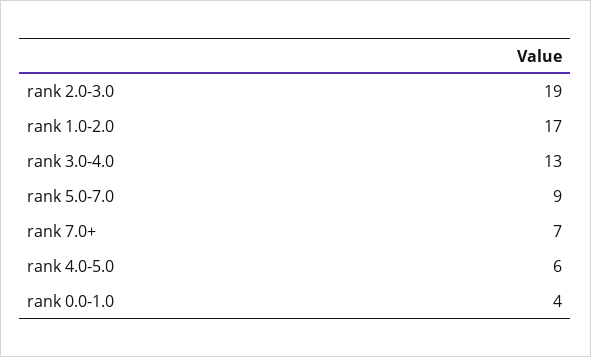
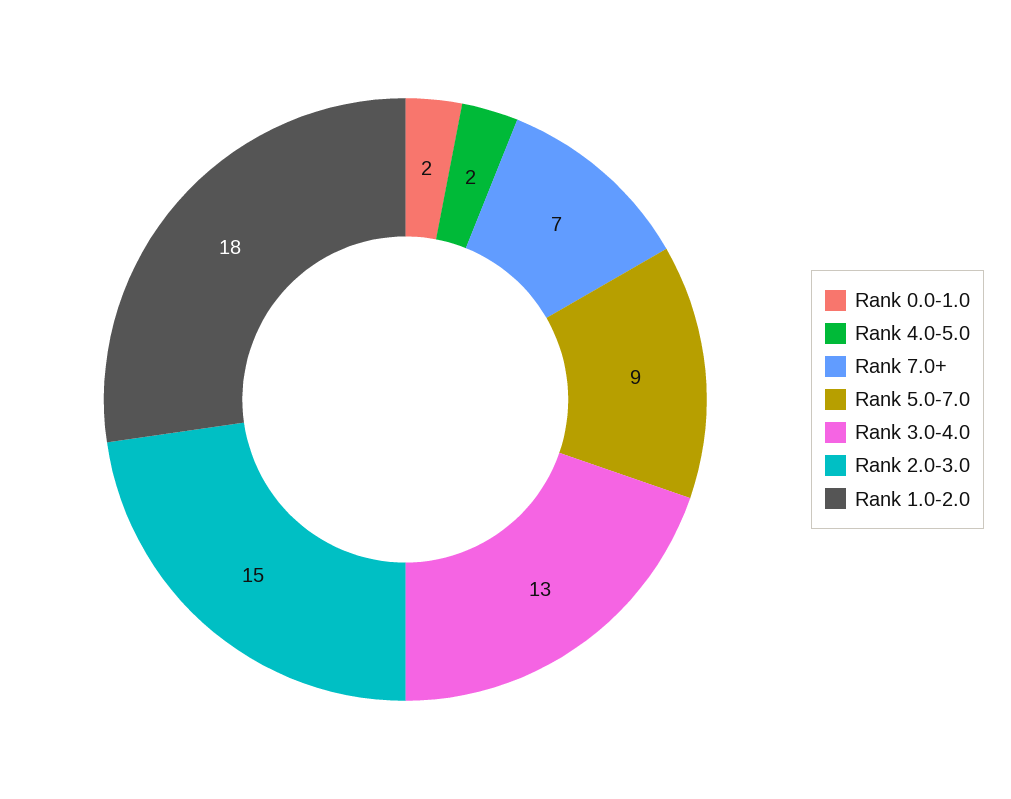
  {
-   "rank 2.0-3.0": 19,
+   "rank 2.0-3.0": 15,
-   "rank 1.0-2.0": 17,
+   "rank 1.0-2.0": 18,
    "rank 3.0-4.0": 13,
    "rank 5.0-7.0": 9,
    "rank 7.0+": 7,
-   "rank 4.0-5.0": 6,
+   "rank 4.0-5.0": 2,
-   "rank 0.0-1.0": 4
+   "rank 0.0-1.0": 2
  }

